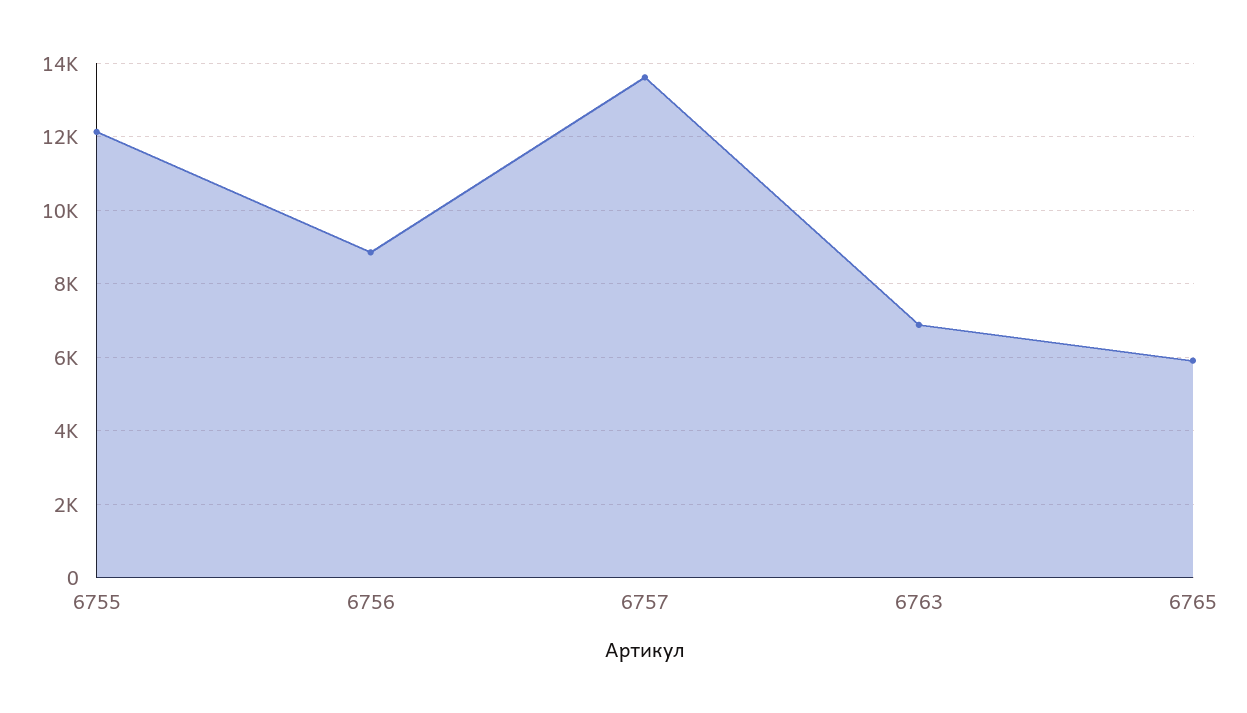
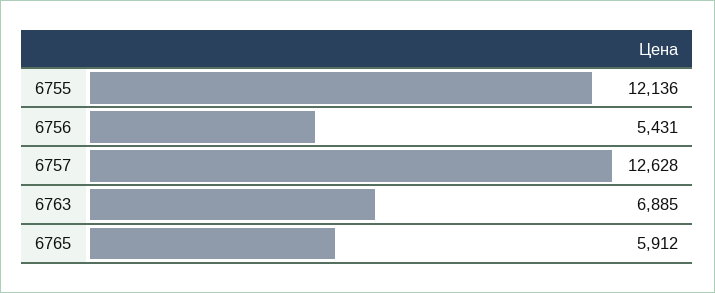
  {
    "6755": 12136,
-   "6756": 8800,
+   "6756": 5431,
-   "6757": 13600,
+   "6757": 12628,
    "6763": 6885,
    "6765": 5912
  }

